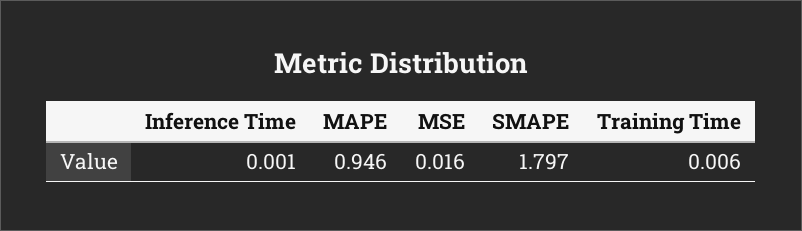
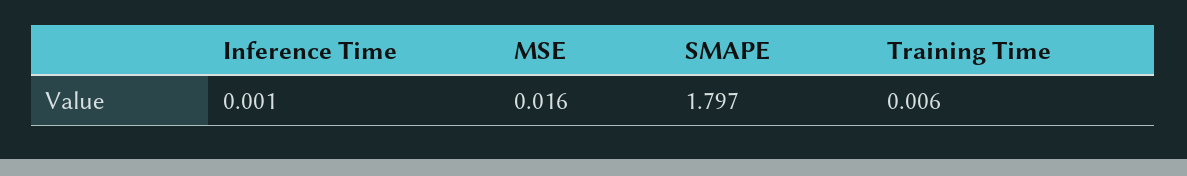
  {
    "Inference Time": 0.001,
-   "MAPE": 0.946,
    "MSE": 0.016,
    "SMAPE": 1.797,
    "Training Time": 0.006
  }

